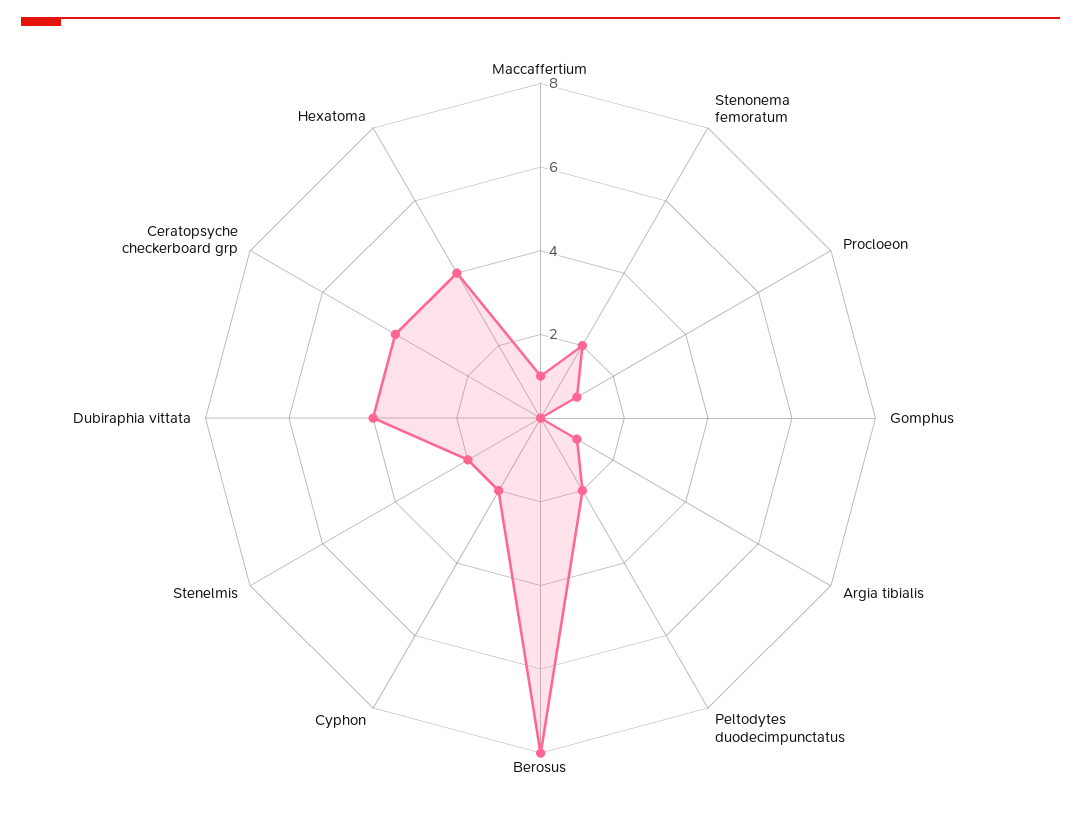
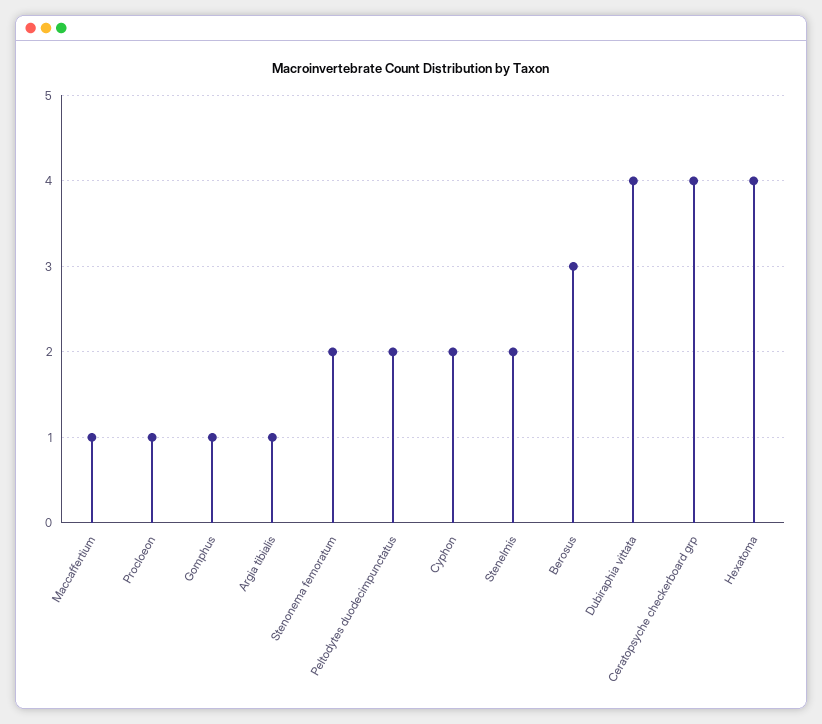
  {
    "Maccaffertium": 1,
    "Stenonema femoratum": 2,
    "Procloeon": 1,
-   "Gomphus": 0,
+   "Gomphus": 1,
    "Argia tibialis": 1,
    "Peltodytes duodecimpunctatus": 2,
-   "Berosus": 8,
+   "Berosus": 3,
    "Cyphon": 2,
    "Stenelmis": 2,
    "Dubiraphia vittata": 4,
    "Ceratopsyche checkerboard grp": 4,
    "Hexatoma": 4
  }

